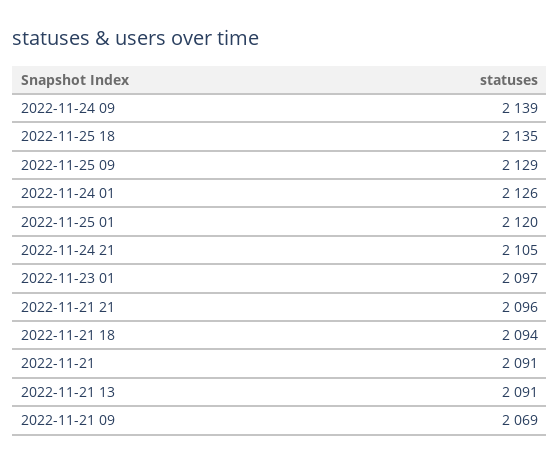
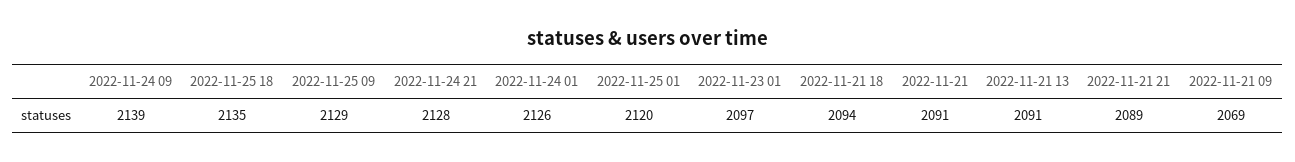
  {
    "2022-11-24 09": 2139,
    "2022-11-25 18": 2135,
    "2022-11-25 09": 2129,
    "2022-11-24 01": 2126,
    "2022-11-25 01": 2120,
-   "2022-11-24 21": 2105,
+   "2022-11-24 21": 2128,
    "2022-11-23 01": 2097,
-   "2022-11-21 21": 2096,
+   "2022-11-21 21": 2089,
    "2022-11-21 18": 2094,
    "2022-11-21": 2091,
    "2022-11-21 13": 2091,
    "2022-11-21 09": 2069
  }

